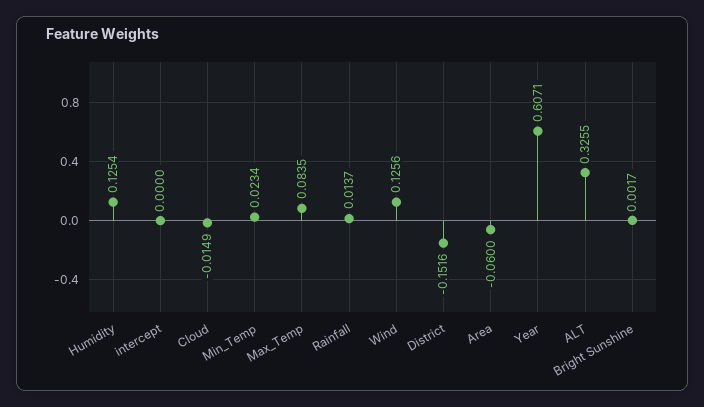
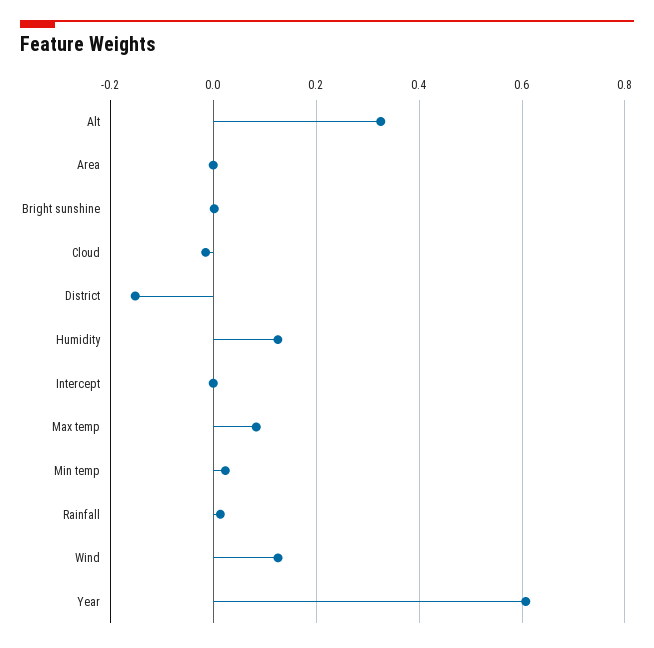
  {
    "Humidity": 0.1254,
    "intercept": 0,
    "Cloud": -0.0149,
    "Min_Temp": 0.0234,
    "Max_Temp": 0.0835,
    "Rainfall": 0.0137,
    "Wind": 0.1256,
    "District": -0.1516,
-   "Area": -0.06,
+   "Area": 0,
    "Year": 0.6071,
    "ALT": 0.3255,
    "Bright Sunshine": 0.0017
  }

